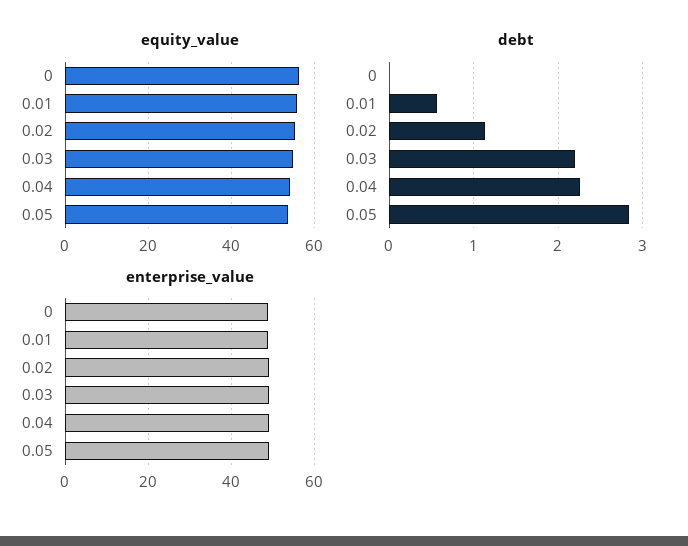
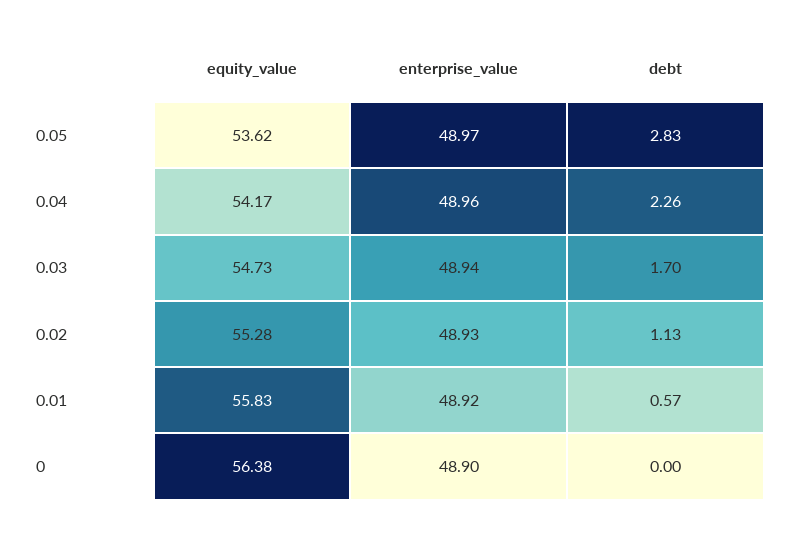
  {
    "equity_value": {
      "0": 56.38,
      "0.01": 55.83,
      "0.02": 55.28,
      "0.03": 54.73,
      "0.04": 54.17,
      "0.05": 53.62
    },
    "debt": {
      "0": 0,
      "0.01": 0.57,
      "0.02": 1.13,
-     "0.03": 2.2,
+     "0.03": 1.7,
      "0.04": 2.26,
      "0.05": 2.83
    },
    "enterprise_value": {
      "0": 48.9,
      "0.01": 48.92,
      "0.02": 48.93,
      "0.03": 48.94,
      "0.04": 48.96,
      "0.05": 48.97
    }
  }

